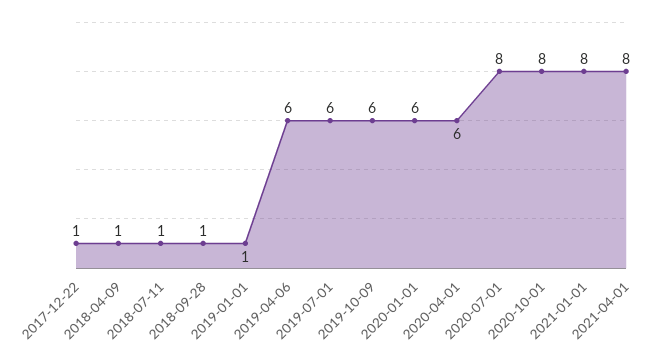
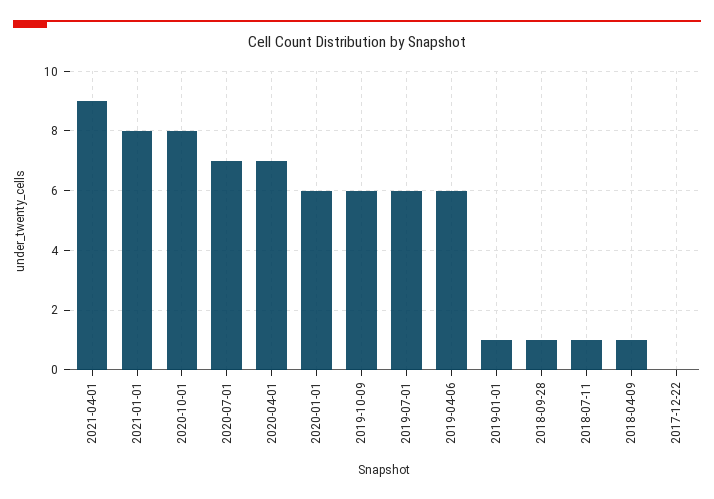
  {
-   "2017-12-22": 1,
+   "2017-12-22": 0,
    "2018-04-09": 1,
    "2018-07-11": 1,
    "2018-09-28": 1,
    "2019-01-01": 1,
    "2019-04-06": 6,
    "2019-07-01": 6,
    "2019-10-09": 6,
    "2020-01-01": 6,
-   "2020-04-01": 6,
+   "2020-04-01": 7,
-   "2020-07-01": 8,
+   "2020-07-01": 7,
    "2020-10-01": 8,
    "2021-01-01": 8,
-   "2021-04-01": 8
+   "2021-04-01": 9
  }

